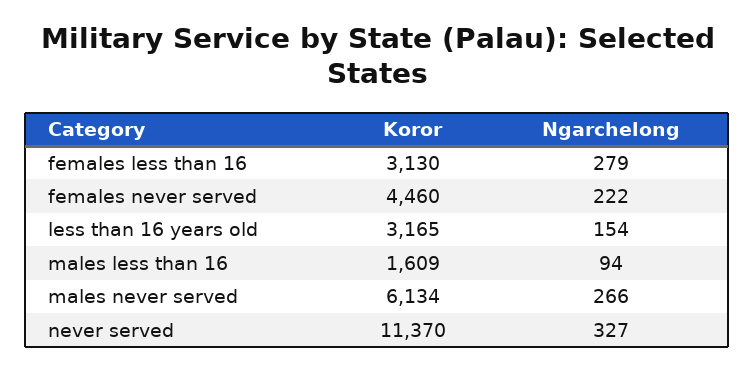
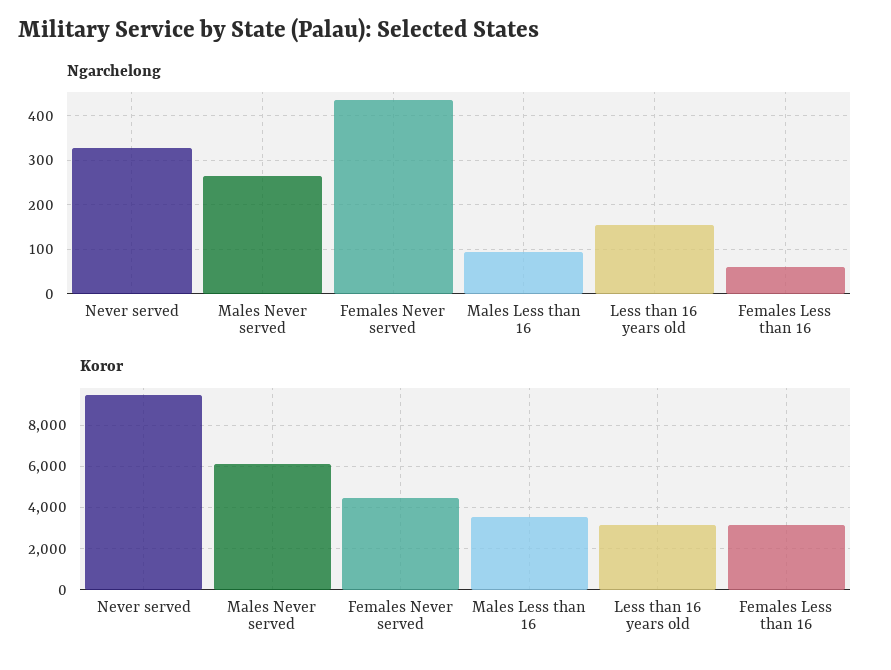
  {
    "Koror": {
      "females less than 16": 3130,
      "females never served": 4460,
      "less than 16 years old": 3165,
-     "males less than 16": 1609,
+     "males less than 16": 3500,
      "males never served": 6134,
-     "never served": 11370
+     "never served": 9500
    },
    "Ngarchelong": {
-     "females less than 16": 279,
+     "females less than 16": 60,
-     "females never served": 222,
+     "females never served": 440,
      "less than 16 years old": 154,
      "males less than 16": 94,
      "males never served": 266,
      "never served": 327
    }
  }

